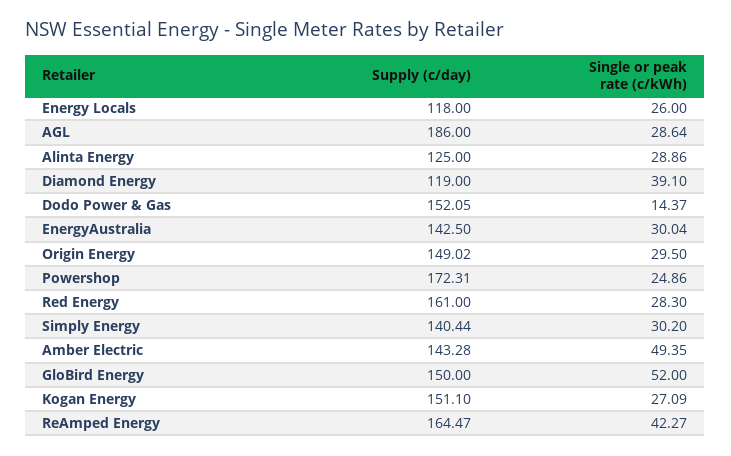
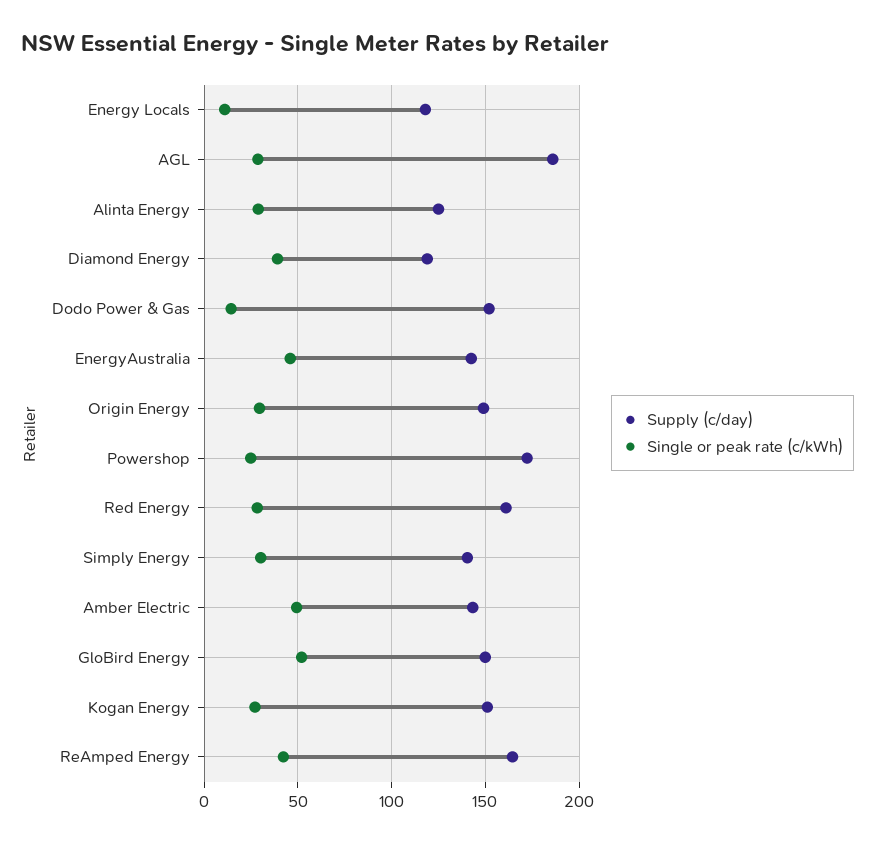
  {
    "Supply (c/day)": {
      "Energy Locals": 118,
      "AGL": 186,
      "Alinta Energy": 125,
      "Diamond Energy": 119,
      "Dodo Power & Gas": 152.05,
      "EnergyAustralia": 142.5,
      "Origin Energy": 149.02,
      "Powershop": 172.31,
      "Red Energy": 161,
      "Simply Energy": 140.44,
      "Amber Electric": 143.28,
      "GloBird Energy": 150,
      "Kogan Energy": 151.1,
      "ReAmped Energy": 164.47
    },
    "Single or peak rate (c/kWh)": {
-     "Energy Locals": 26,
+     "Energy Locals": 10,
      "AGL": 28.64,
      "Alinta Energy": 28.86,
      "Diamond Energy": 39.1,
      "Dodo Power & Gas": 14.37,
-     "EnergyAustralia": 30.04,
+     "EnergyAustralia": 45,
      "Origin Energy": 29.5,
      "Powershop": 24.86,
      "Red Energy": 28.3,
      "Simply Energy": 30.2,
      "Amber Electric": 49.35,
      "GloBird Energy": 52,
      "Kogan Energy": 27.09,
      "ReAmped Energy": 42.27
    }
  }

